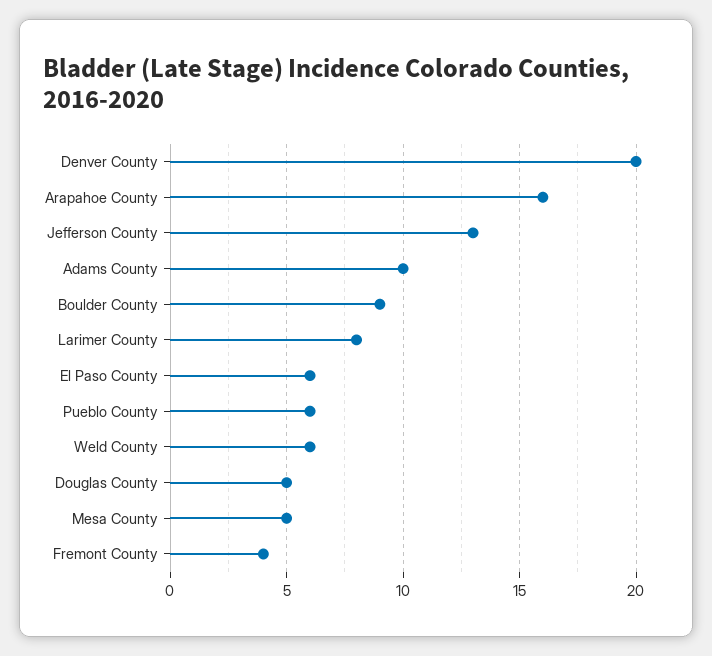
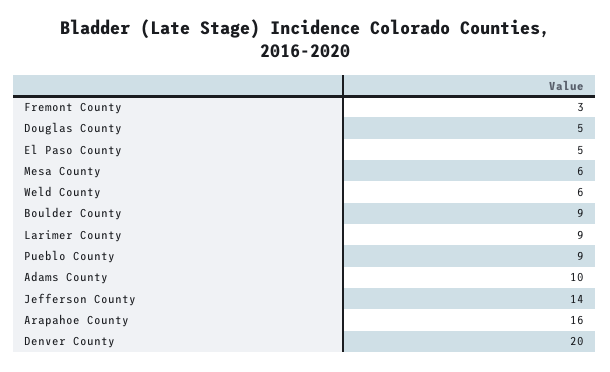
  {
    "Denver County": 20,
    "Arapahoe County": 16,
-   "Jefferson County": 13,
+   "Jefferson County": 14,
    "Adams County": 10,
    "Boulder County": 9,
-   "Larimer County": 8,
+   "Larimer County": 9,
-   "El Paso County": 6,
+   "El Paso County": 5,
-   "Pueblo County": 6,
+   "Pueblo County": 9,
    "Weld County": 6,
    "Douglas County": 5,
-   "Mesa County": 5,
+   "Mesa County": 6,
-   "Fremont County": 4
+   "Fremont County": 3
  }

